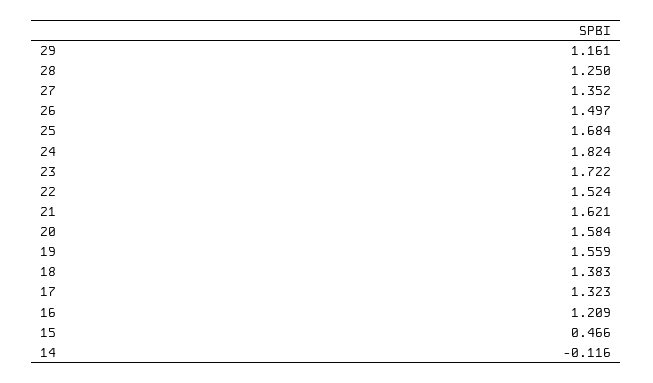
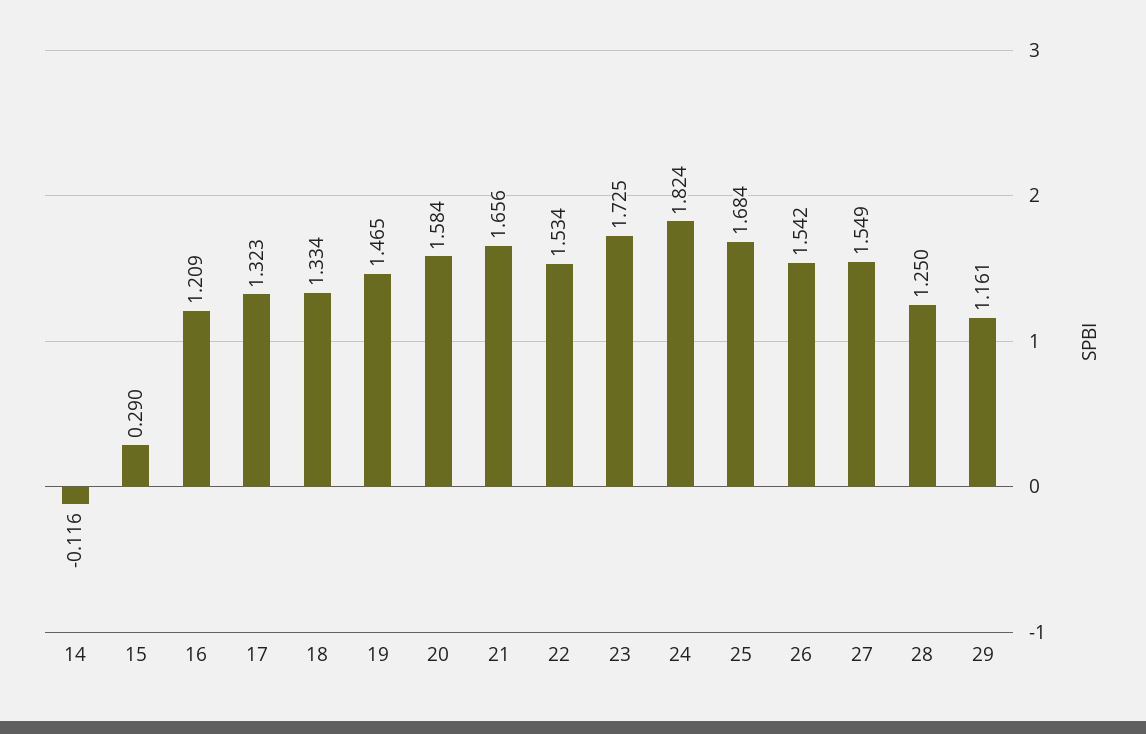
  {
    "29": 1.161,
    "28": 1.25,
-   "27": 1.352,
+   "27": 1.549,
-   "26": 1.497,
+   "26": 1.542,
    "25": 1.684,
    "24": 1.824,
-   "23": 1.722,
+   "23": 1.725,
-   "22": 1.524,
+   "22": 1.534,
-   "21": 1.621,
+   "21": 1.656,
    "20": 1.584,
-   "19": 1.559,
+   "19": 1.465,
-   "18": 1.383,
+   "18": 1.334,
    "17": 1.323,
    "16": 1.209,
-   "15": 0.466,
+   "15": 0.29,
    "14": -0.116
  }

